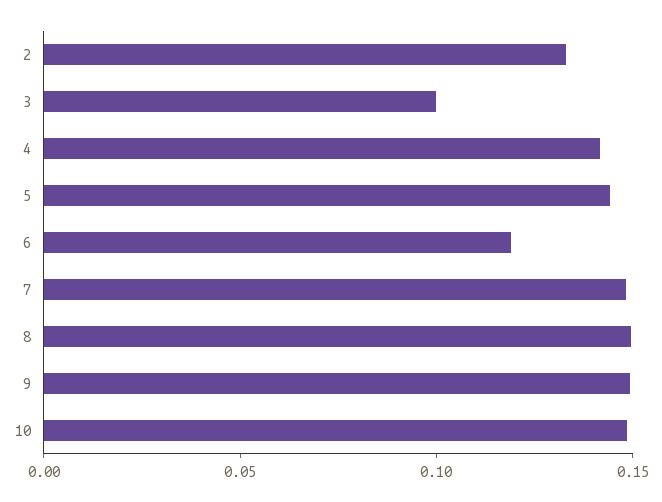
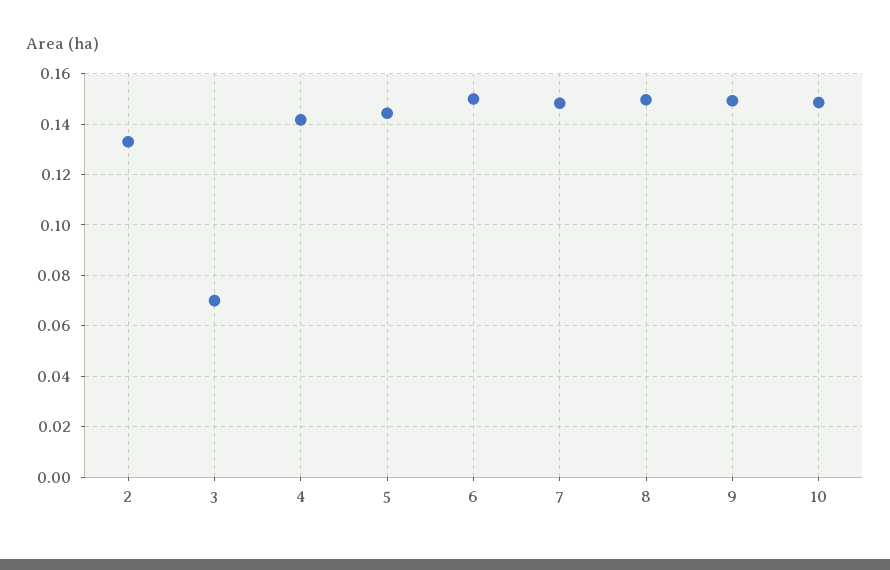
  {
    "2": 0.1325,
-   "3": 0.1,
+   "3": 0.07,
    "4": 0.1425,
    "5": 0.145,
-   "6": 0.12,
+   "6": 0.15,
    "7": 0.1475,
    "8": 0.15,
    "9": 0.15,
    "10": 0.1475
  }

